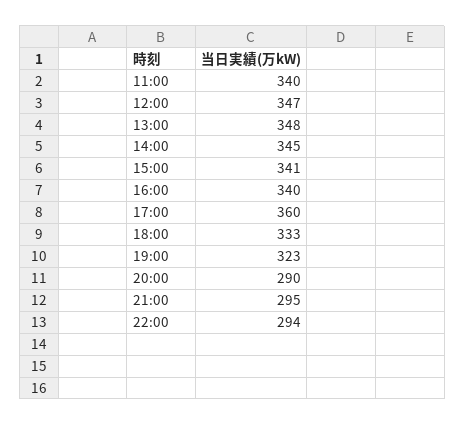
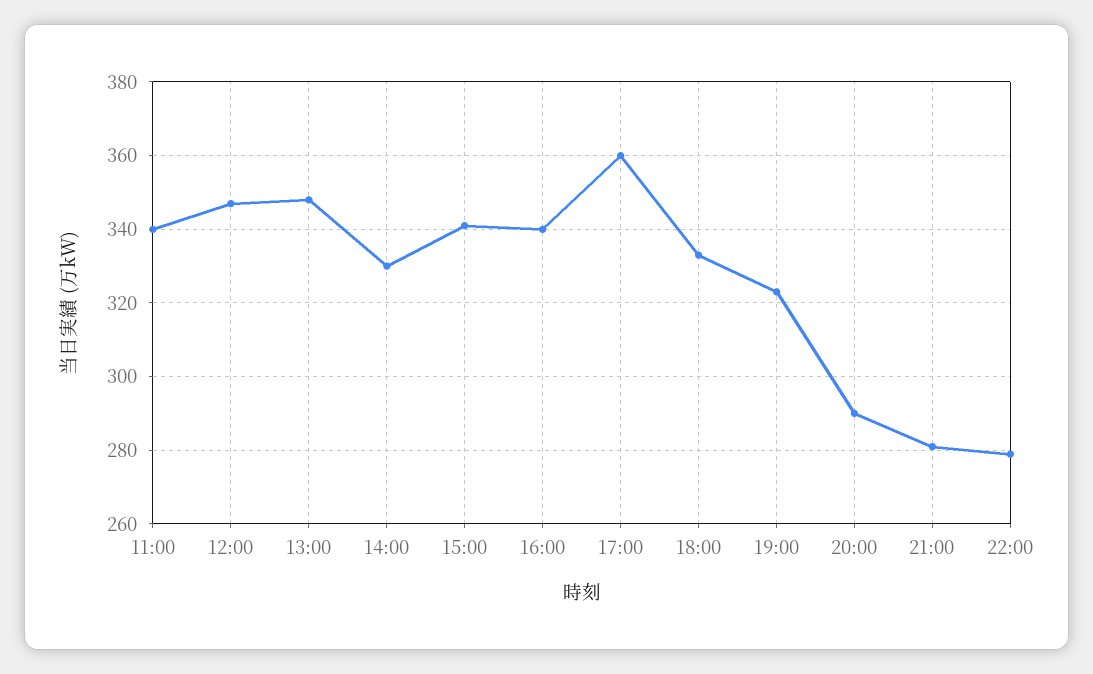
  {
    "11:00": 340,
    "12:00": 347,
    "13:00": 348,
-   "14:00": 345,
+   "14:00": 330,
    "15:00": 341,
    "16:00": 340,
    "17:00": 360,
    "18:00": 333,
    "19:00": 323,
    "20:00": 290,
-   "21:00": 295,
+   "21:00": 280,
-   "22:00": 294
+   "22:00": 280
  }

